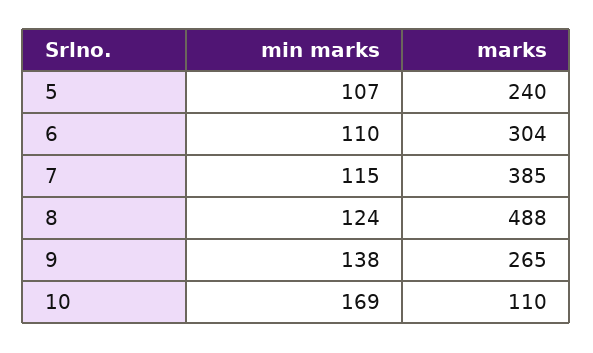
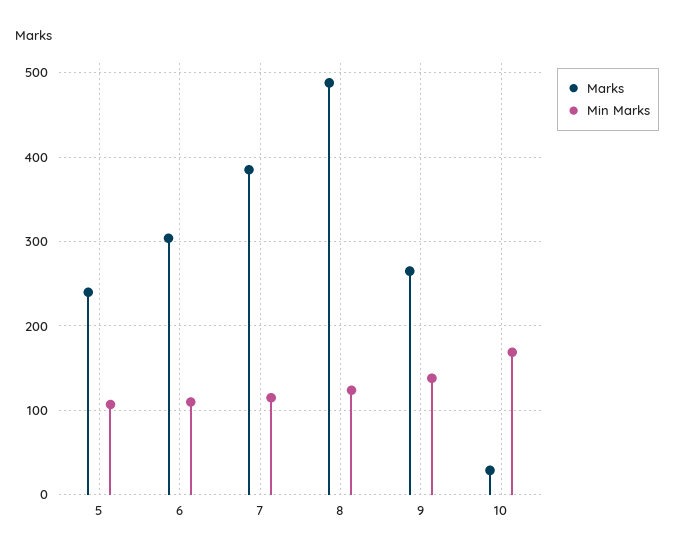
  {
    "min marks": {
      "5": 107,
      "6": 110,
      "7": 115,
      "8": 124,
      "9": 138,
      "10": 169
    },
    "marks": {
      "5": 240,
      "6": 304,
      "7": 385,
      "8": 488,
      "9": 265,
-     "10": 110
+     "10": 30
    }
  }

